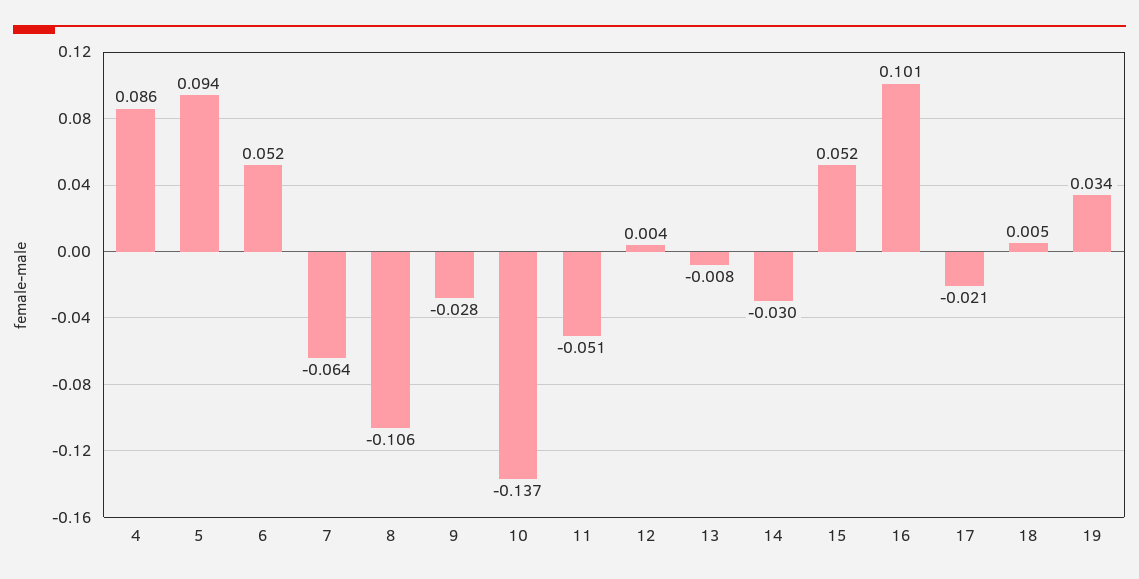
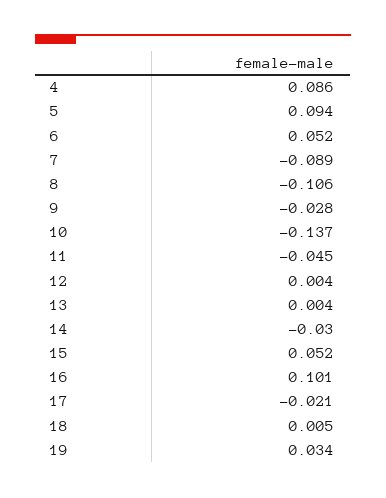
  {
    "4": 0.086,
    "5": 0.094,
    "6": 0.052,
-   "7": -0.064,
+   "7": -0.089,
    "8": -0.106,
    "9": -0.028,
    "10": -0.137,
-   "11": -0.051,
+   "11": -0.045,
    "12": 0.004,
-   "13": -0.008,
+   "13": 0.004,
    "14": -0.03,
    "15": 0.052,
    "16": 0.101,
    "17": -0.021,
    "18": 0.005,
    "19": 0.034
  }

